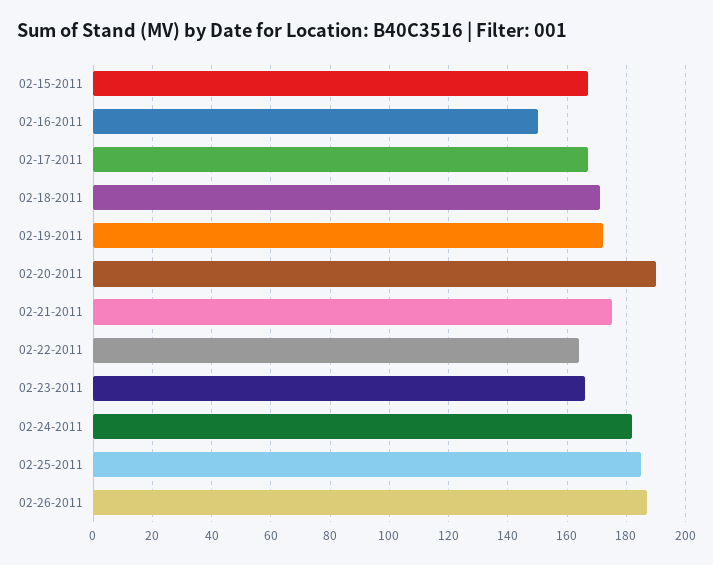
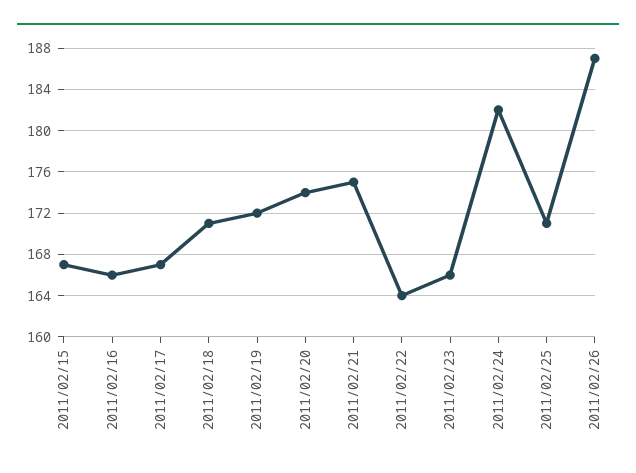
  {
    "02-15-2011": 167,
-   "02-16-2011": 150,
+   "02-16-2011": 166,
    "02-17-2011": 167,
    "02-18-2011": 171,
    "02-19-2011": 172,
-   "02-20-2011": 190,
+   "02-20-2011": 174,
    "02-21-2011": 175,
    "02-22-2011": 164,
    "02-23-2011": 166,
    "02-24-2011": 182,
-   "02-25-2011": 185,
+   "02-25-2011": 171,
    "02-26-2011": 187
  }

